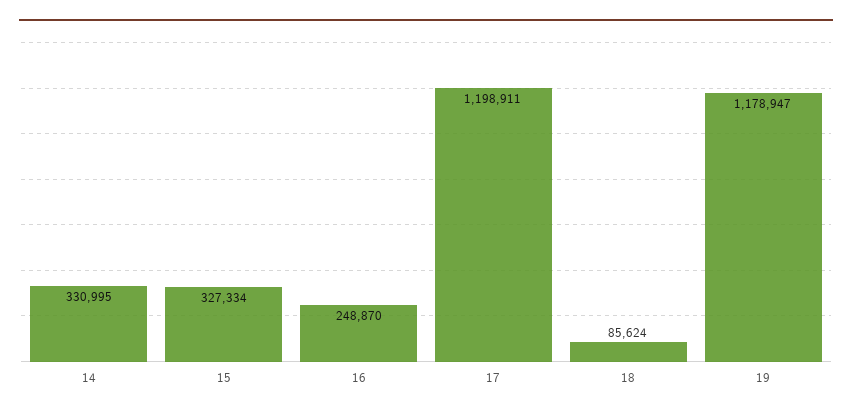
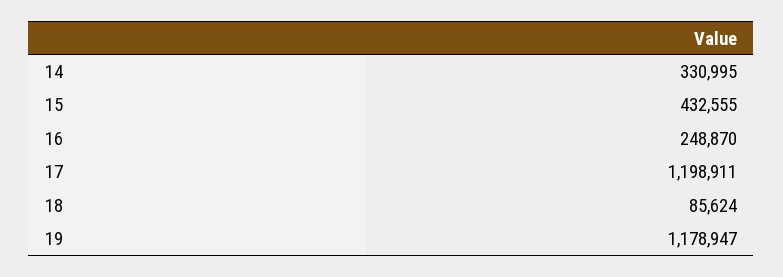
  {
    "14": 330995,
-   "15": 327334,
+   "15": 432555,
    "16": 248870,
    "17": 1198911,
    "18": 85624,
    "19": 1178947
  }

